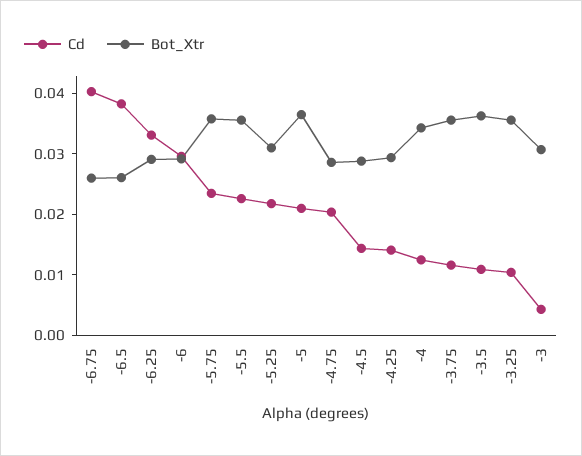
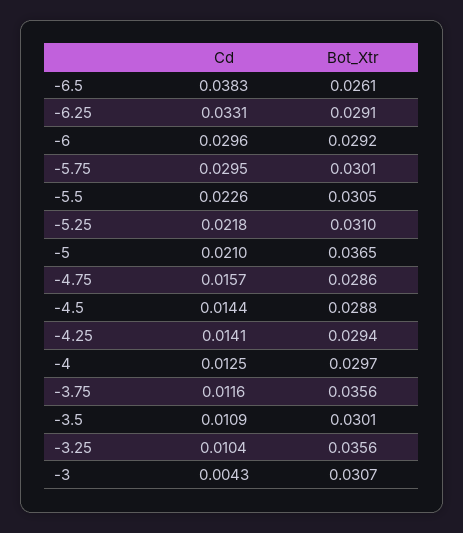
  {
    "Cd": {
-     "-6.75": 0.04,
      "-6.5": 0.0383,
      "-6.25": 0.0331,
      "-6": 0.0296,
-     "-5.75": 0.024,
+     "-5.75": 0.0295,
      "-5.5": 0.0226,
      "-5.25": 0.0218,
      "-5": 0.021,
-     "-4.75": 0.02,
+     "-4.75": 0.0157,
      "-4.5": 0.0144,
      "-4.25": 0.0141,
      "-4": 0.0125,
      "-3.75": 0.0116,
      "-3.5": 0.0109,
      "-3.25": 0.0104,
      "-3": 0.0043
    },
    "Bot_Xtr": {
-     "-6.75": 0.026,
      "-6.5": 0.0261,
      "-6.25": 0.0291,
      "-6": 0.0292,
-     "-5.75": 0.036,
+     "-5.75": 0.0301,
-     "-5.5": 0.036,
+     "-5.5": 0.0305,
      "-5.25": 0.031,
      "-5": 0.0365,
      "-4.75": 0.0286,
      "-4.5": 0.0288,
      "-4.25": 0.0294,
-     "-4": 0.034,
+     "-4": 0.0297,
      "-3.75": 0.0356,
-     "-3.5": 0.036,
+     "-3.5": 0.0301,
      "-3.25": 0.0356,
      "-3": 0.0307
    }
  }

